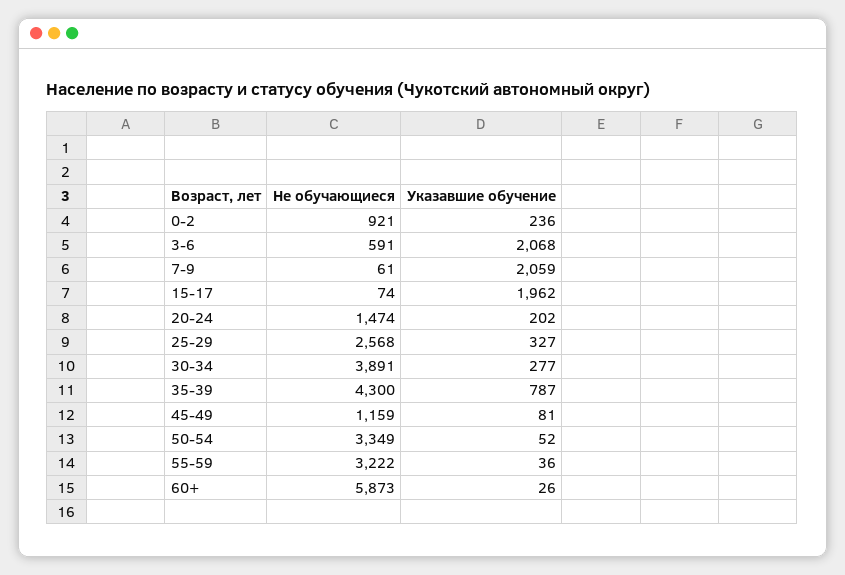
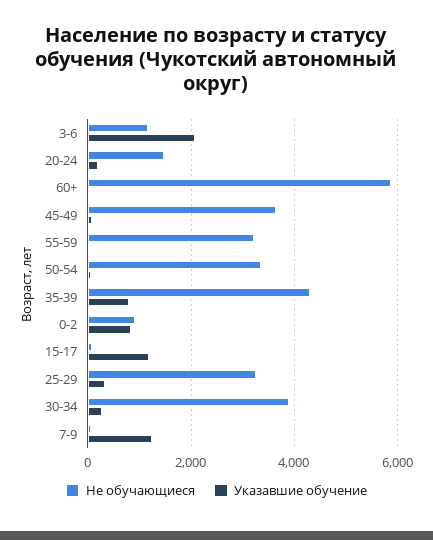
  {
    "Не обучающиеся": {
      "0-2": 921,
-     "3-6": 591,
+     "3-6": 1200,
      "7-9": 61,
      "15-17": 74,
      "20-24": 1474,
-     "25-29": 2568,
+     "25-29": 3200,
      "30-34": 3891,
      "35-39": 4300,
-     "45-49": 1159,
+     "45-49": 3600,
      "50-54": 3349,
      "55-59": 3222,
      "60+": 5873
    },
    "Указавшие обучение": {
-     "0-2": 236,
+     "0-2": 800,
      "3-6": 2068,
-     "7-9": 2059,
+     "7-9": 1200,
-     "15-17": 1962,
+     "15-17": 1200,
      "20-24": 202,
      "25-29": 327,
      "30-34": 277,
      "35-39": 787,
      "45-49": 81,
      "50-54": 52,
      "55-59": 36,
      "60+": 26
    }
  }

